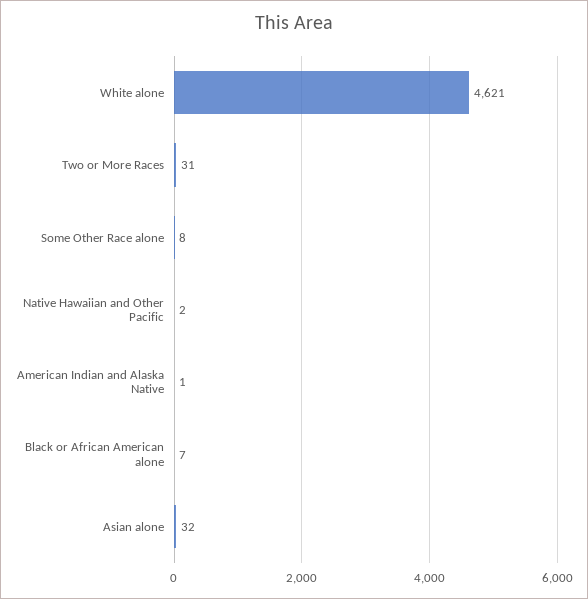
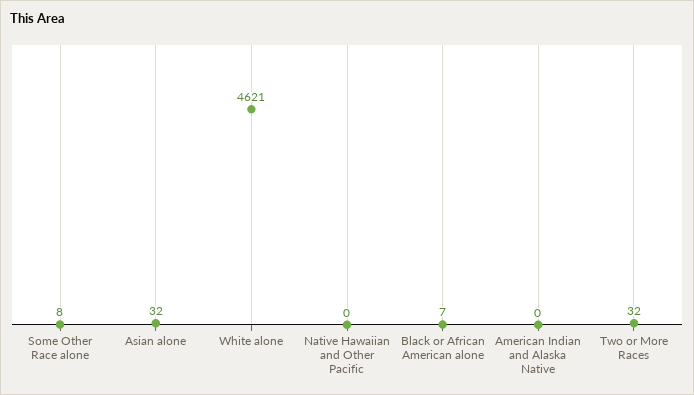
  {
    "White alone": 4621,
-   "Two or More Races": 31,
+   "Two or More Races": 32,
    "Some Other Race alone": 8,
-   "Native Hawaiian and Other Pacific": 2,
+   "Native Hawaiian and Other Pacific": 0,
-   "American Indian and Alaska Native": 1,
+   "American Indian and Alaska Native": 0,
    "Black or African American alone": 7,
    "Asian alone": 32
  }

